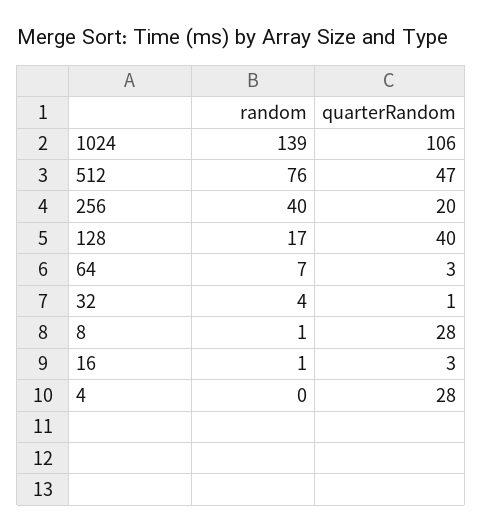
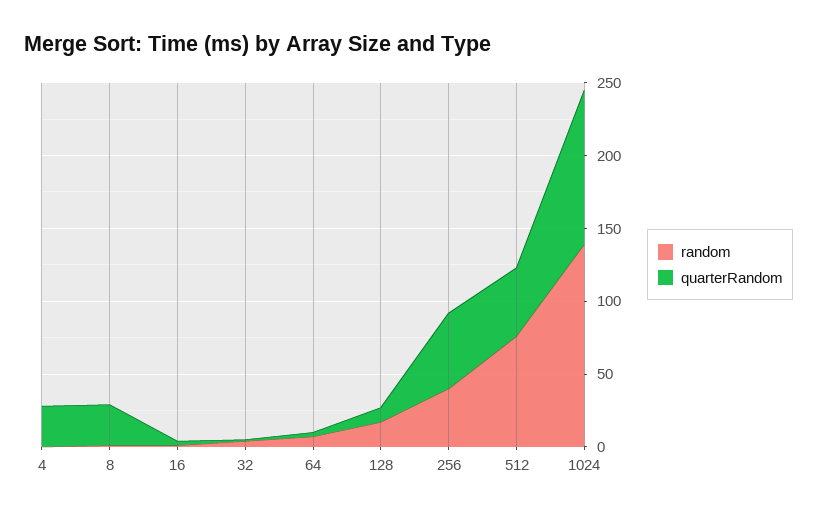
  {
    "random": {
      "1024": 139,
      "512": 76,
      "256": 40,
      "128": 17,
      "64": 7,
      "32": 4,
      "8": 1,
      "16": 1,
      "4": 0
    },
    "quarterRandom": {
      "1024": 106,
      "512": 47,
-     "256": 20,
+     "256": 50,
-     "128": 40,
+     "128": 10,
      "64": 3,
      "32": 1,
      "8": 28,
      "16": 3,
      "4": 28
    }
  }

